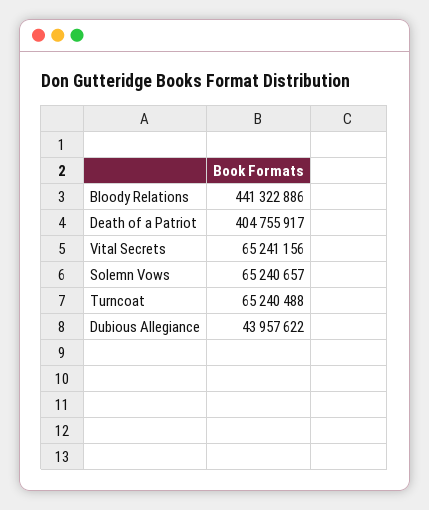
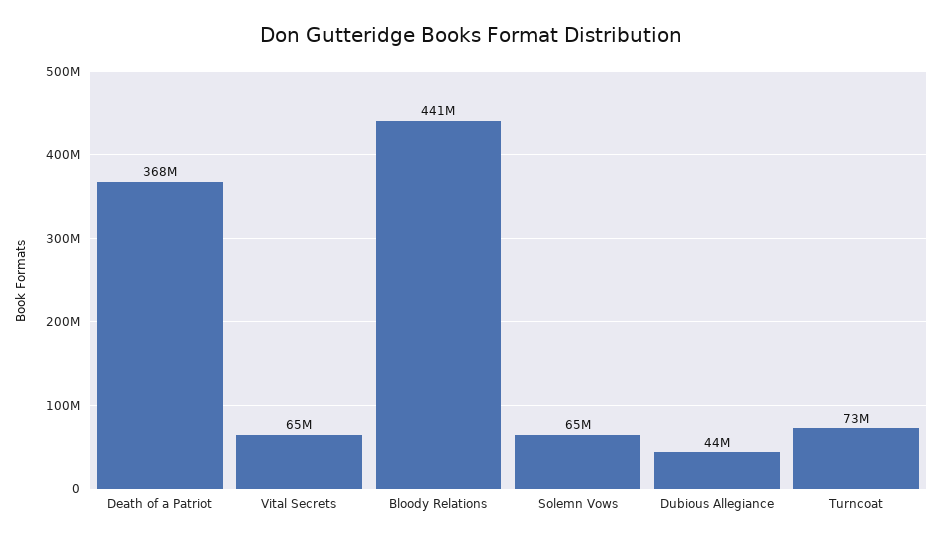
  {
    "Bloody Relations": 441322886,
-   "Death of a Patriot": 404755917,
+   "Death of a Patriot": 368000000,
    "Vital Secrets": 65241156,
    "Solemn Vows": 65240657,
-   "Turncoat": 65240488,
+   "Turncoat": 73000000,
    "Dubious Allegiance": 43957622
  }

